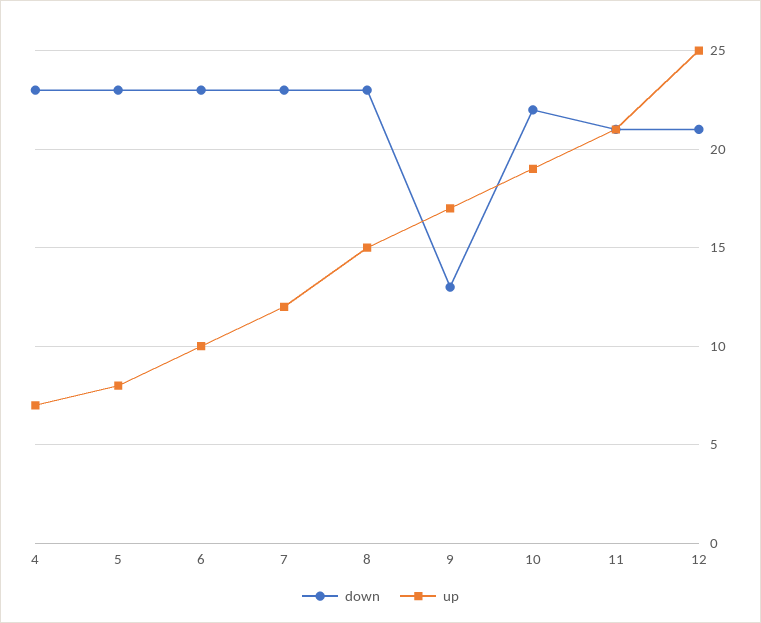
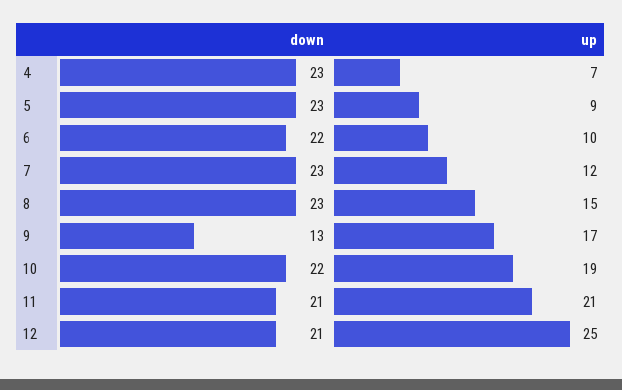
  {
    "down": {
      "4": 23,
      "5": 23,
-     "6": 23,
+     "6": 22,
      "7": 23,
      "8": 23,
      "9": 13,
      "10": 22,
      "11": 21,
      "12": 21
    },
    "up": {
      "4": 7,
-     "5": 8,
+     "5": 9,
      "6": 10,
      "7": 12,
      "8": 15,
      "9": 17,
      "10": 19,
      "11": 21,
      "12": 25
    }
  }

